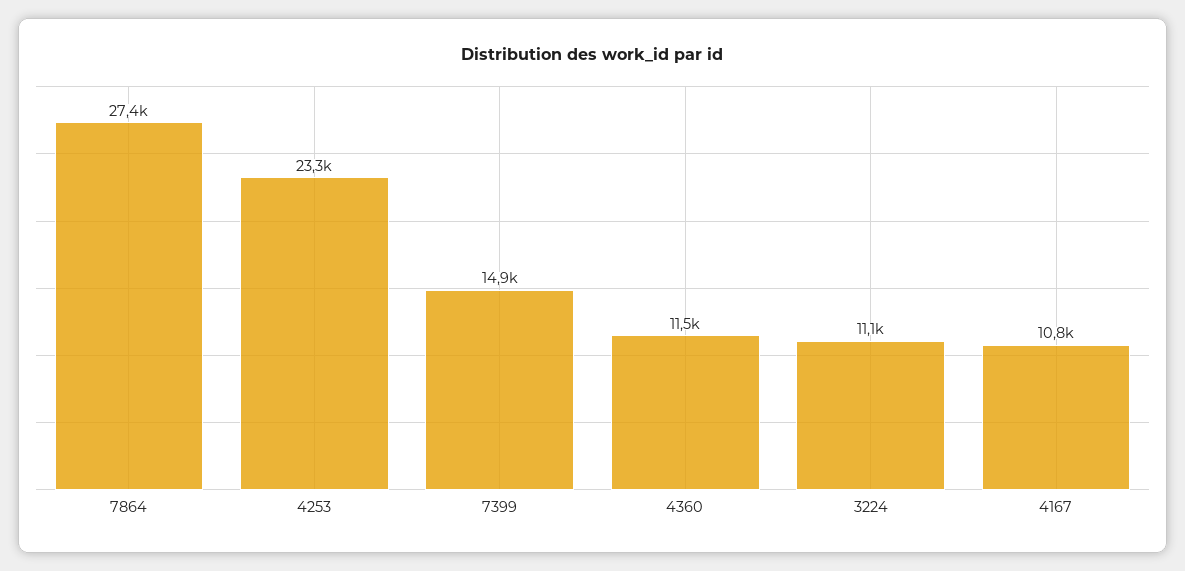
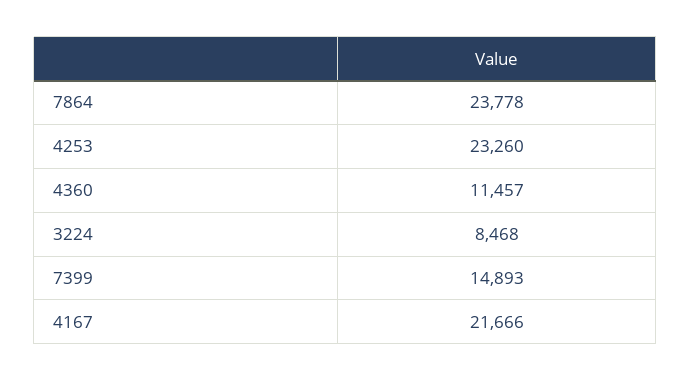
  {
-   "7864": 27400,
+   "7864": 23778,
    "4253": 23260,
    "7399": 14893,
    "4360": 11457,
-   "3224": 11100,
+   "3224": 8468,
-   "4167": 10800
+   "4167": 21666
  }

